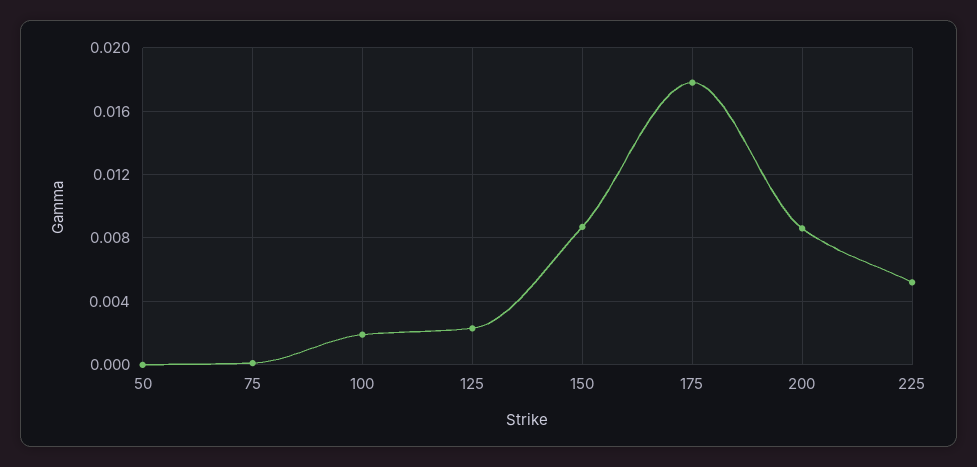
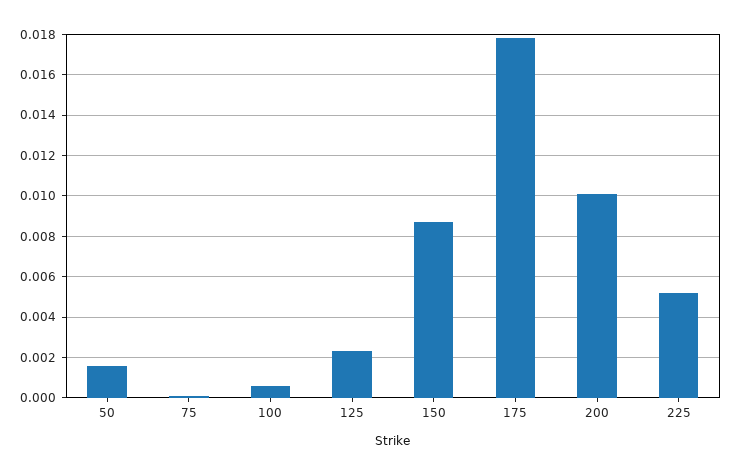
  {
-   "50": 0,
+   "50": 0.0015,
    "75": 0,
-   "100": 0.002,
+   "100": 0.0005,
    "125": 0.0025,
    "150": 0.0085,
    "175": 0.018,
-   "200": 0.0085,
+   "200": 0.01,
    "225": 0.005
  }

